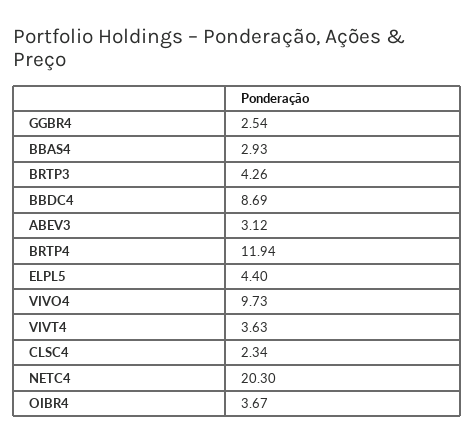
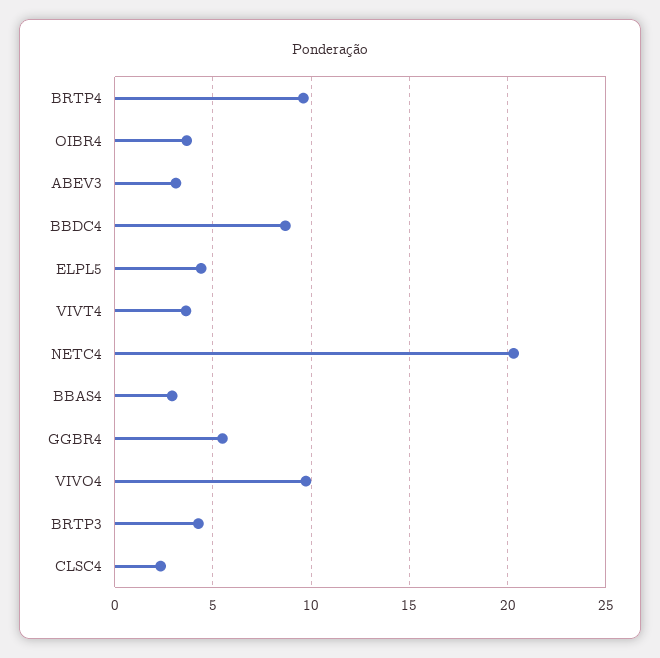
  {
-   "GGBR4": 2.54,
+   "GGBR4": 5.5,
    "BBAS4": 2.93,
    "BRTP3": 4.26,
    "BBDC4": 8.69,
    "ABEV3": 3.12,
-   "BRTP4": 11.94,
+   "BRTP4": 9.5,
    "ELPL5": 4.4,
    "VIVO4": 9.73,
    "VIVT4": 3.63,
    "CLSC4": 2.34,
    "NETC4": 20.3,
    "OIBR4": 3.67
  }

